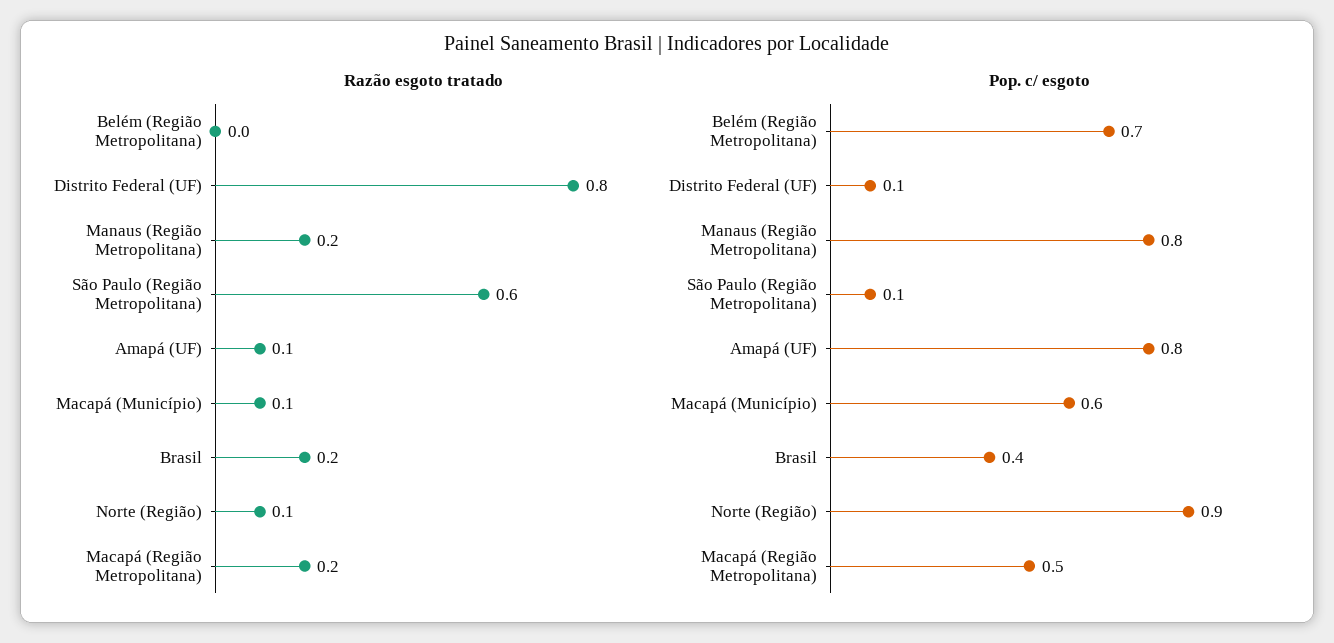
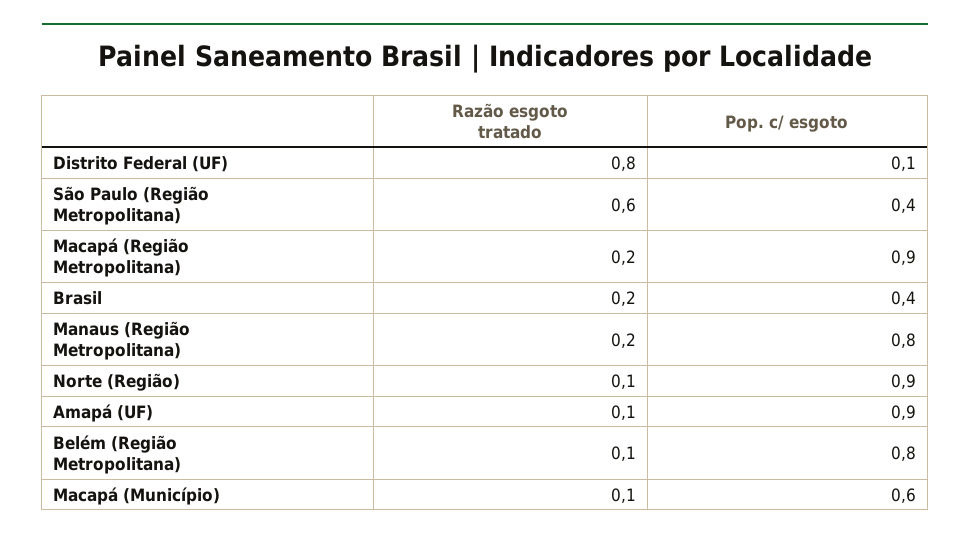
  {
    "Razão esgoto tratado": {
-     "Belém (Região Metropolitana)": 0,
+     "Belém (Região Metropolitana)": 0.1,
      "Distrito Federal (UF)": 0.8,
      "Manaus (Região Metropolitana)": 0.2,
      "São Paulo (Região Metropolitana)": 0.6,
      "Amapá (UF)": 0.1,
      "Macapá (Município)": 0.1,
      "Brasil": 0.2,
      "Norte (Região)": 0.1,
      "Macapá (Região Metropolitana)": 0.2
    },
    "Pop. c/ esgoto": {
-     "Belém (Região Metropolitana)": 0.7,
+     "Belém (Região Metropolitana)": 0.8,
      "Distrito Federal (UF)": 0.1,
      "Manaus (Região Metropolitana)": 0.8,
-     "São Paulo (Região Metropolitana)": 0.1,
+     "São Paulo (Região Metropolitana)": 0.4,
-     "Amapá (UF)": 0.8,
+     "Amapá (UF)": 0.9,
      "Macapá (Município)": 0.6,
      "Brasil": 0.4,
      "Norte (Região)": 0.9,
-     "Macapá (Região Metropolitana)": 0.5
+     "Macapá (Região Metropolitana)": 0.9
    }
  }

